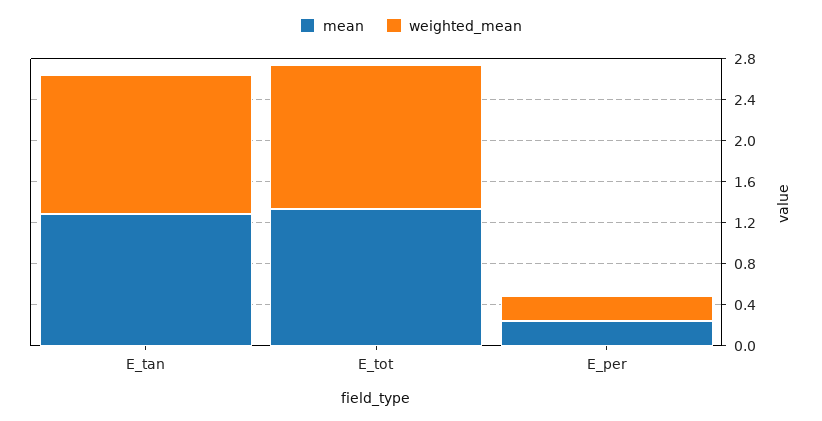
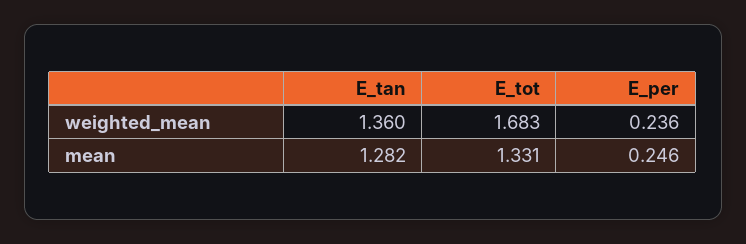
  {
    "mean": {
      "E_tan": 1.282,
      "E_tot": 1.331,
      "E_per": 0.246
    },
    "weighted_mean": {
      "E_tan": 1.36,
-     "E_tot": 1.4,
+     "E_tot": 1.683,
      "E_per": 0.236
    }
  }

